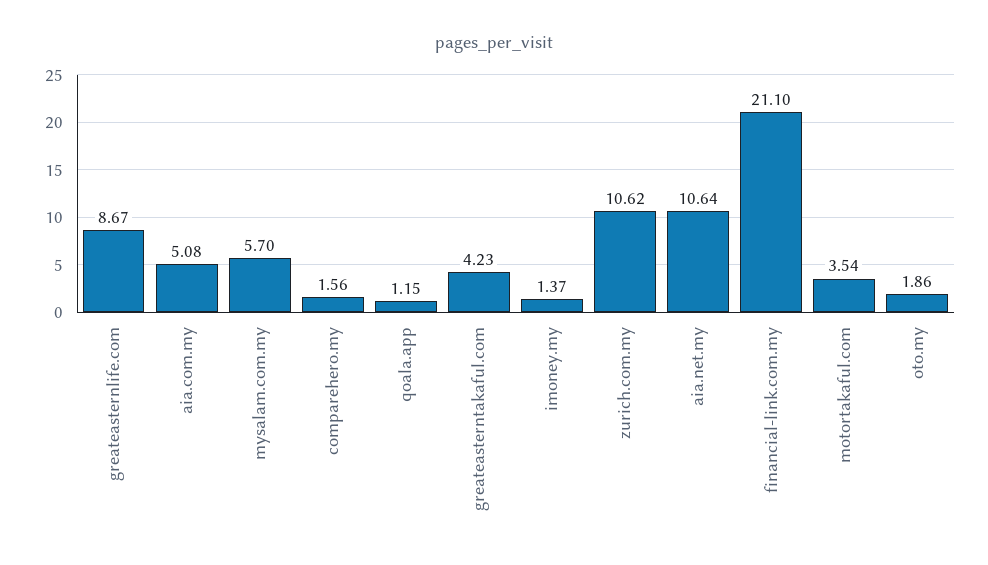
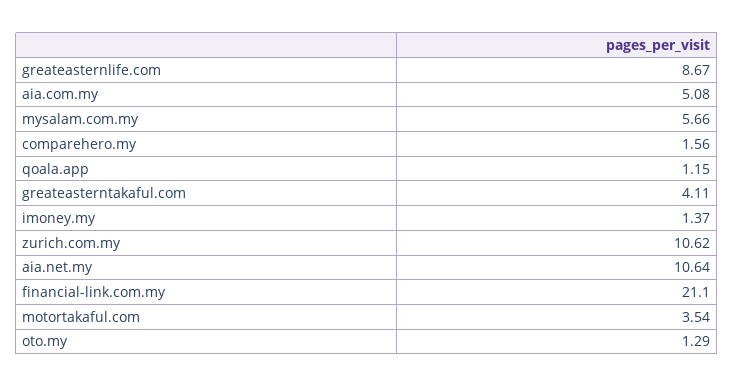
  {
    "greateasternlife.com": 8.67,
    "aia.com.my": 5.08,
-   "mysalam.com.my": 5.7,
+   "mysalam.com.my": 5.66,
    "comparehero.my": 1.56,
    "qoala.app": 1.15,
-   "greateasterntakaful.com": 4.23,
+   "greateasterntakaful.com": 4.11,
    "imoney.my": 1.37,
    "zurich.com.my": 10.62,
    "aia.net.my": 10.64,
    "financial-link.com.my": 21.1,
    "motortakaful.com": 3.54,
-   "oto.my": 1.86
+   "oto.my": 1.29
  }

